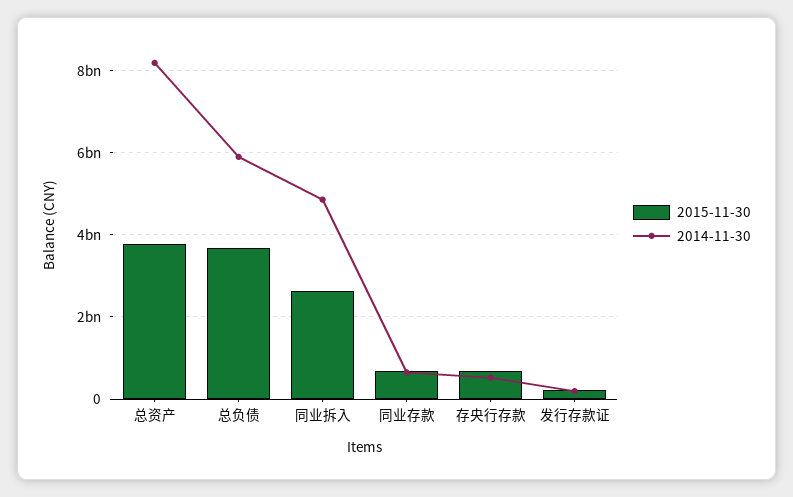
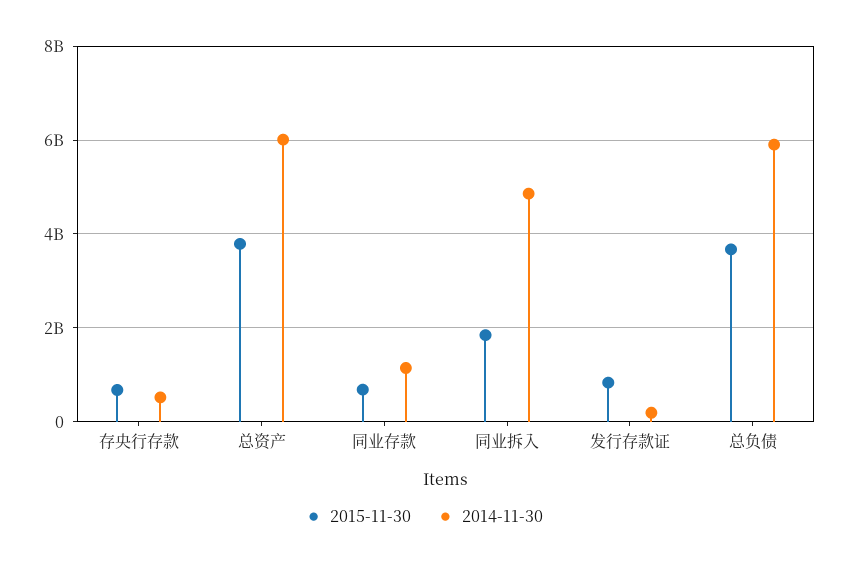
  {
    "2015-11-30": {
      "总资产": 3800000000,
      "总负债": 3600000000,
-     "同业拆入": 2600000000,
+     "同业拆入": 1800000000,
      "同业存款": 600000000,
      "存央行存款": 600000000,
-     "发行存款证": 200000000
+     "发行存款证": 800000000
    },
    "2014-11-30": {
-     "总资产": 8200000000,
+     "总资产": 6000000000,
      "总负债": 6000000000,
      "同业拆入": 4800000000,
-     "同业存款": 600000000,
+     "同业存款": 1200000000,
      "存央行存款": 600000000,
      "发行存款证": 200000000
    }
  }

